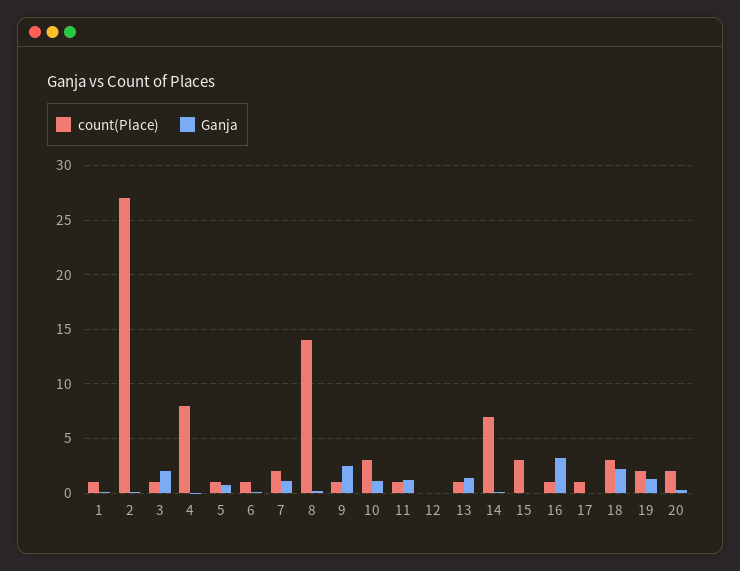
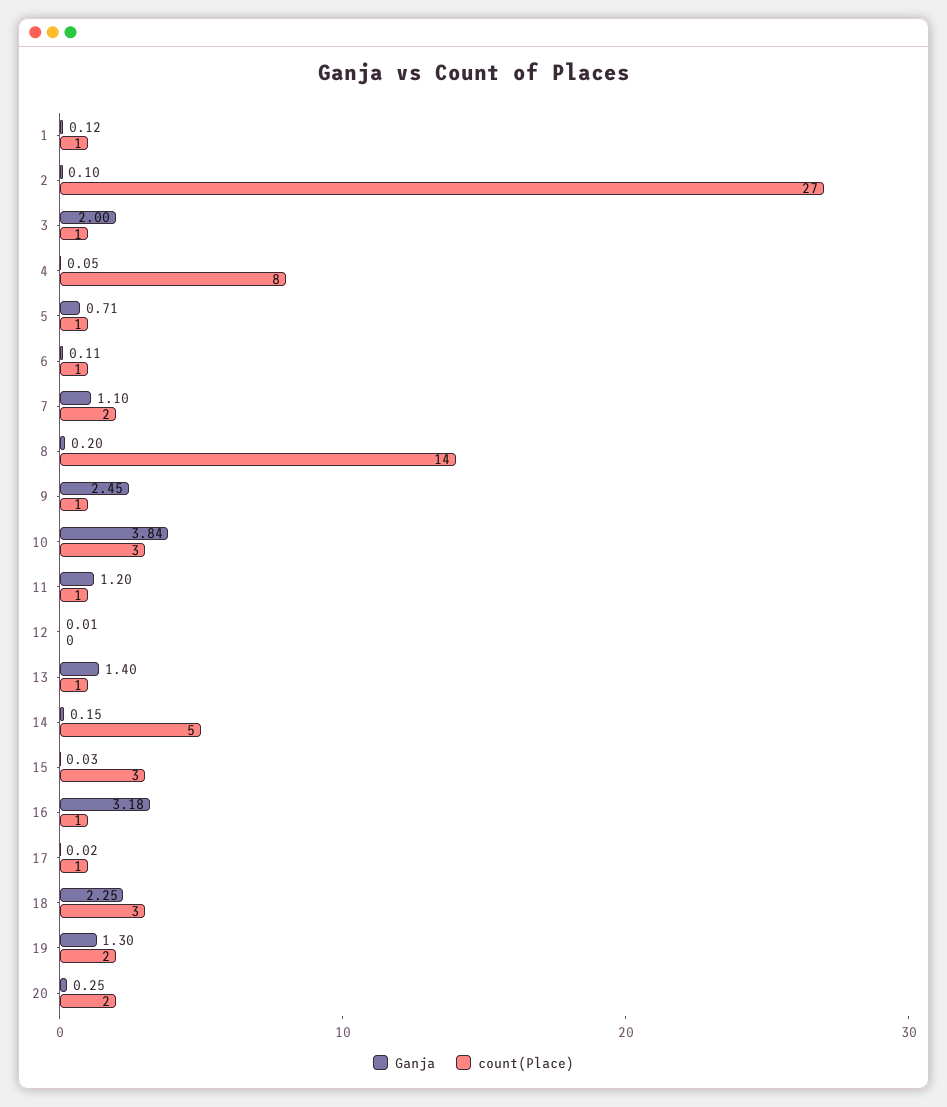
  {
    "count(Place)": {
      "1": 1,
      "2": 27,
      "3": 1,
      "4": 8,
      "5": 1,
      "6": 1,
      "7": 2,
      "8": 14,
      "9": 1,
      "10": 3,
      "11": 1,
      "12": 0,
      "13": 1,
-     "14": 7,
+     "14": 5,
      "15": 3,
      "16": 1,
      "17": 1,
      "18": 3,
      "19": 2,
      "20": 2
    },
    "Ganja": {
      "1": 0.12,
      "2": 0.1,
      "3": 2,
      "4": 0.05,
      "5": 0.71,
      "6": 0.11,
      "7": 1.1,
      "8": 0.2,
      "9": 2.45,
-     "10": 1,
+     "10": 3.84,
      "11": 1.2,
      "12": 0.01,
      "13": 1.4,
      "14": 0.15,
      "15": 0.03,
      "16": 3.18,
      "17": 0.02,
      "18": 2.25,
      "19": 1.3,
      "20": 0.25
    }
  }

